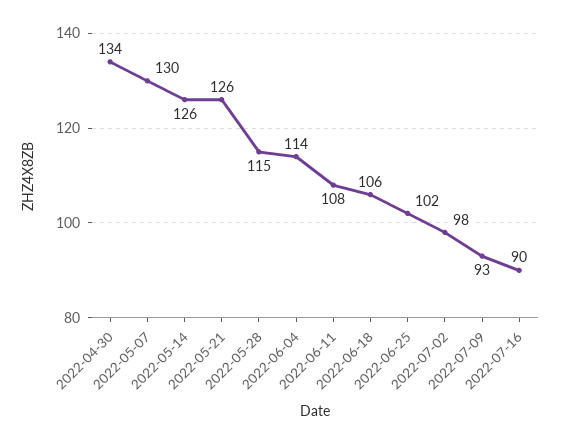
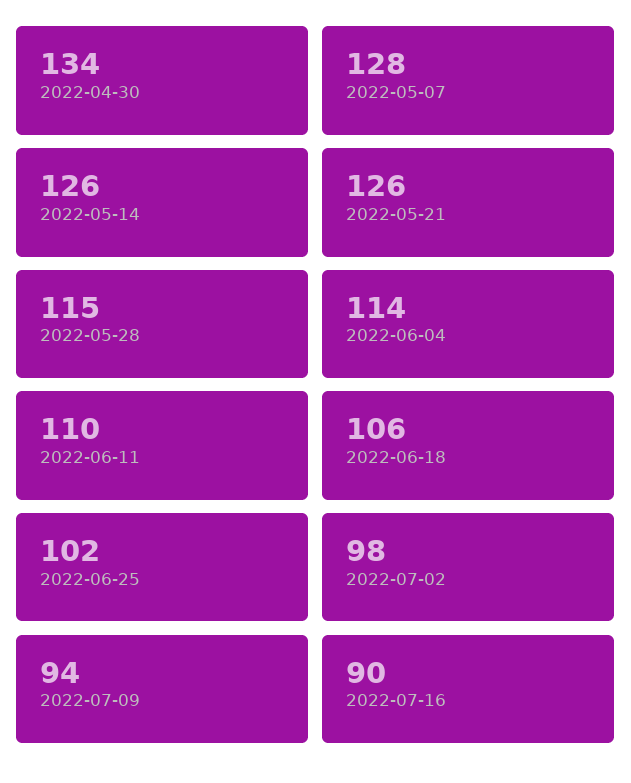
  {
    "2022-04-30": 134,
-   "2022-05-07": 130,
+   "2022-05-07": 128,
    "2022-05-14": 126,
    "2022-05-21": 126,
    "2022-05-28": 115,
    "2022-06-04": 114,
-   "2022-06-11": 108,
+   "2022-06-11": 110,
    "2022-06-18": 106,
    "2022-06-25": 102,
    "2022-07-02": 98,
-   "2022-07-09": 93,
+   "2022-07-09": 94,
    "2022-07-16": 90
  }

